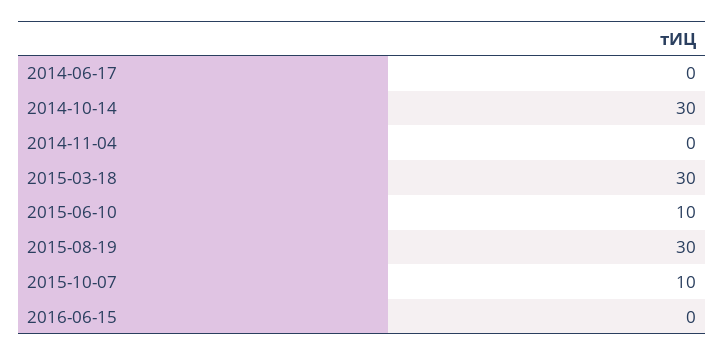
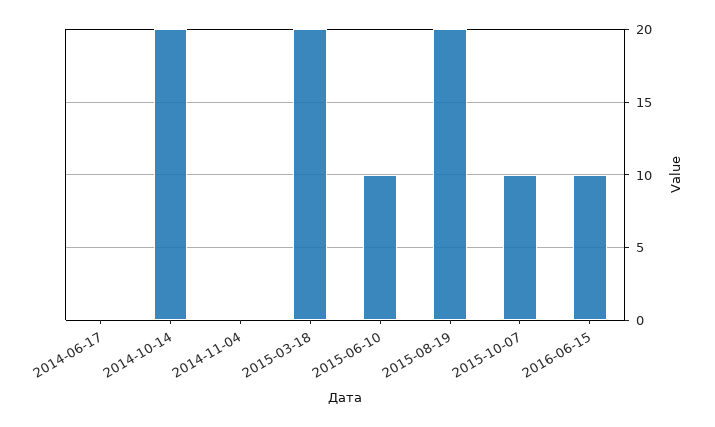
  {
    "2014-06-17": 0,
-   "2014-10-14": 30,
+   "2014-10-14": 20,
    "2014-11-04": 0,
-   "2015-03-18": 30,
+   "2015-03-18": 20,
    "2015-06-10": 10,
-   "2015-08-19": 30,
+   "2015-08-19": 20,
    "2015-10-07": 10,
-   "2016-06-15": 0
+   "2016-06-15": 10
  }

